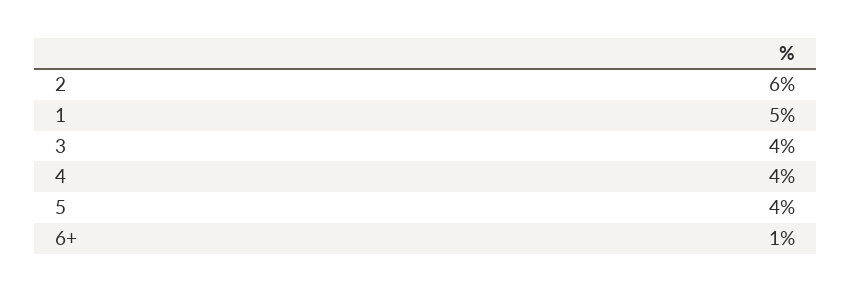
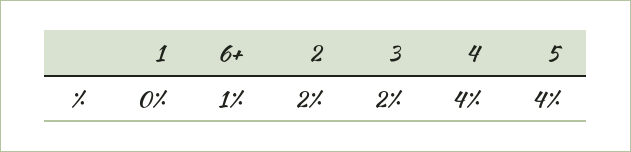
  {
-   "2": 6,
+   "2": 2,
-   "1": 5,
+   "1": 0,
-   "3": 4,
+   "3": 2,
    "4": 4,
    "5": 4,
    "6+": 1
  }

